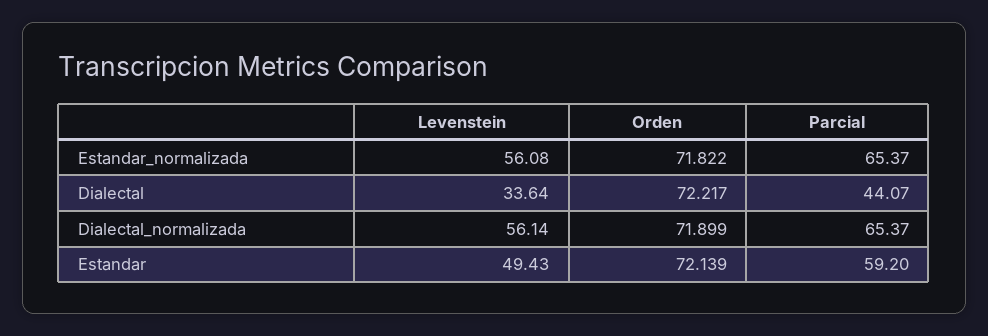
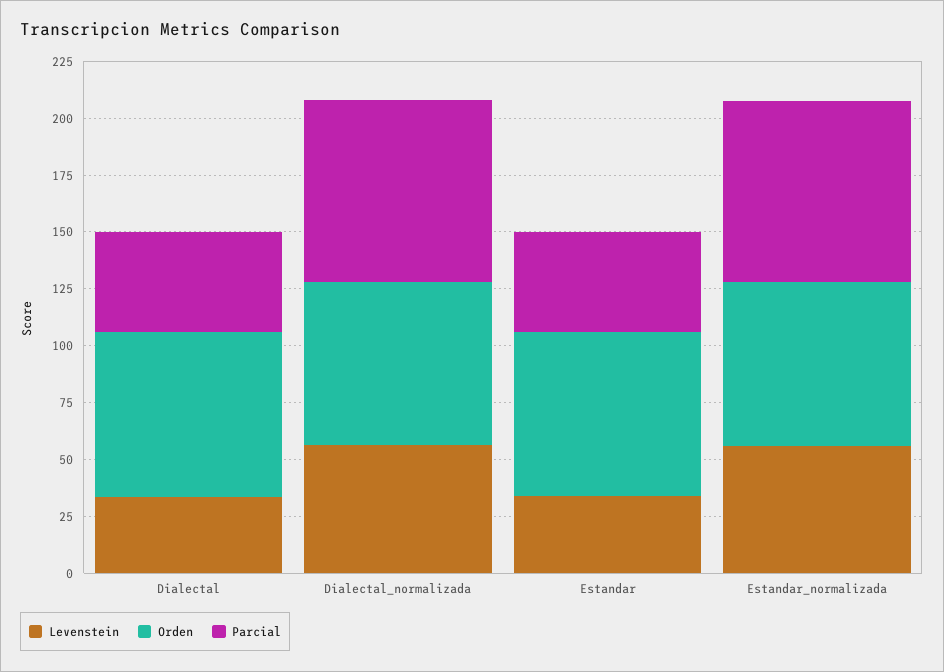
  {
    "Levenstein": {
      "Estandar_normalizada": 56.08,
      "Dialectal": 33.64,
      "Dialectal_normalizada": 56.14,
-     "Estandar": 49.43
+     "Estandar": 35
    },
    "Orden": {
      "Estandar_normalizada": 71.822,
      "Dialectal": 72.217,
      "Dialectal_normalizada": 71.899,
      "Estandar": 72.139
    },
    "Parcial": {
-     "Estandar_normalizada": 65.37,
+     "Estandar_normalizada": 80,
      "Dialectal": 44.07,
-     "Dialectal_normalizada": 65.37,
+     "Dialectal_normalizada": 80,
-     "Estandar": 59.2
+     "Estandar": 45
    }
  }

